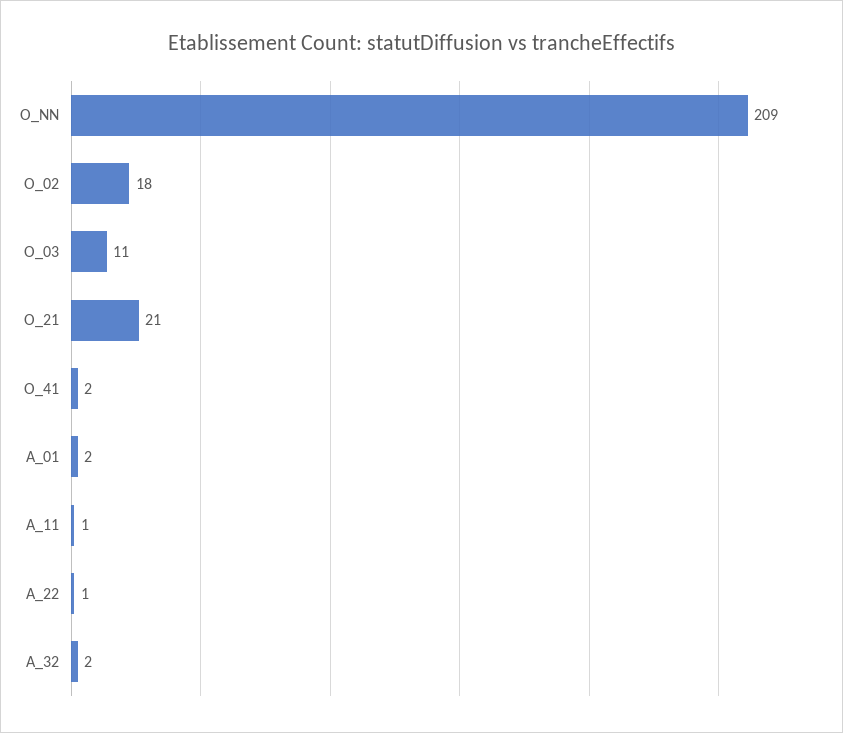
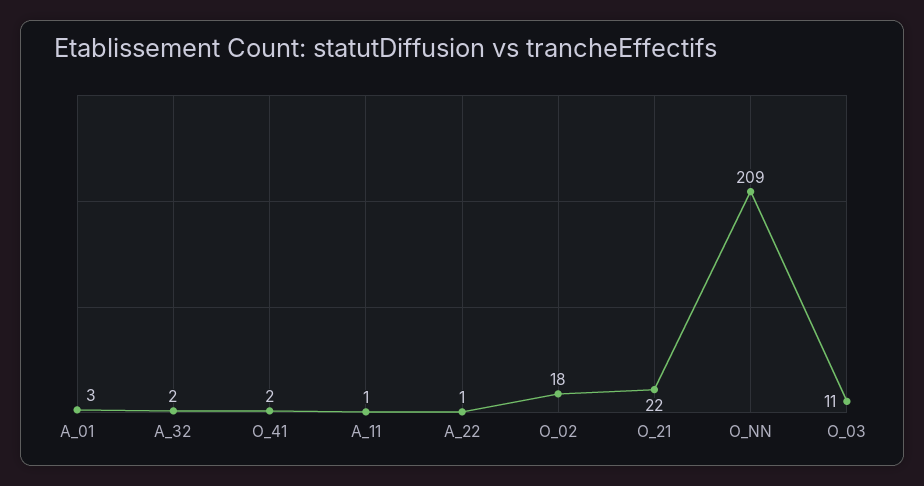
  {
    "O_NN": 209,
    "O_02": 18,
    "O_03": 11,
-   "O_21": 21,
+   "O_21": 22,
    "O_41": 2,
-   "A_01": 2,
+   "A_01": 3,
    "A_11": 1,
    "A_22": 1,
    "A_32": 2
  }

